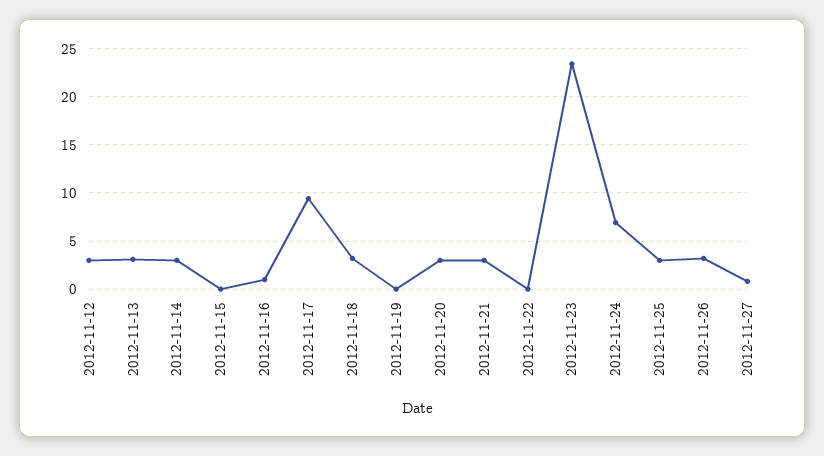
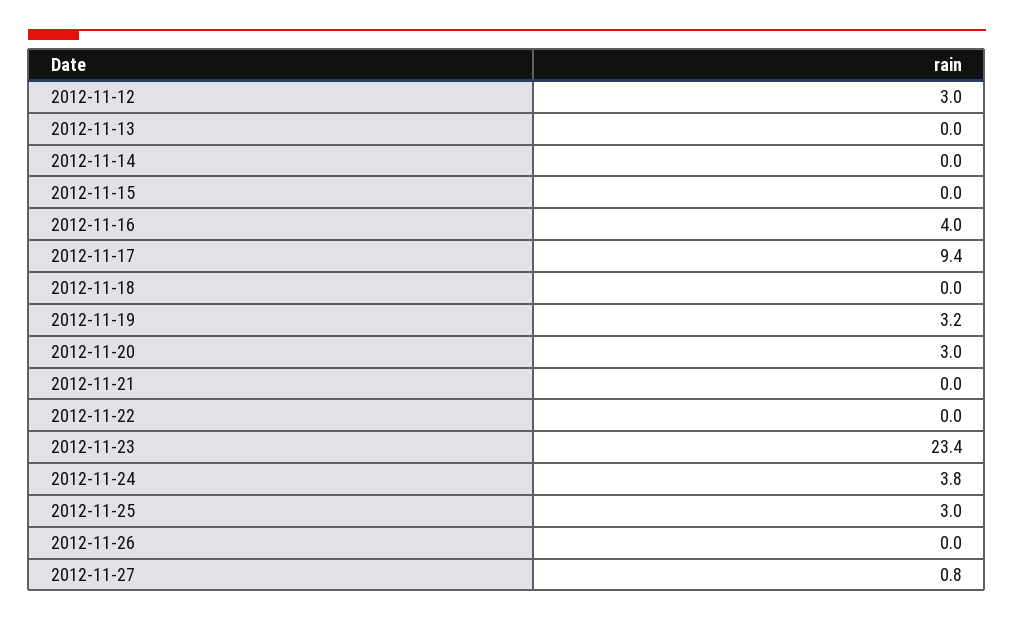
  {
    "2012-11-12": 3,
-   "2012-11-13": 3,
+   "2012-11-13": 0,
-   "2012-11-14": 3,
+   "2012-11-14": 0,
    "2012-11-15": 0,
-   "2012-11-16": 1,
+   "2012-11-16": 4,
    "2012-11-17": 9.4,
-   "2012-11-18": 3,
+   "2012-11-18": 0,
-   "2012-11-19": 0,
+   "2012-11-19": 3.2,
    "2012-11-20": 3,
-   "2012-11-21": 3,
+   "2012-11-21": 0,
    "2012-11-22": 0,
    "2012-11-23": 23.4,
-   "2012-11-24": 7,
+   "2012-11-24": 3.8,
    "2012-11-25": 3,
-   "2012-11-26": 3,
+   "2012-11-26": 0,
    "2012-11-27": 0.8
  }

